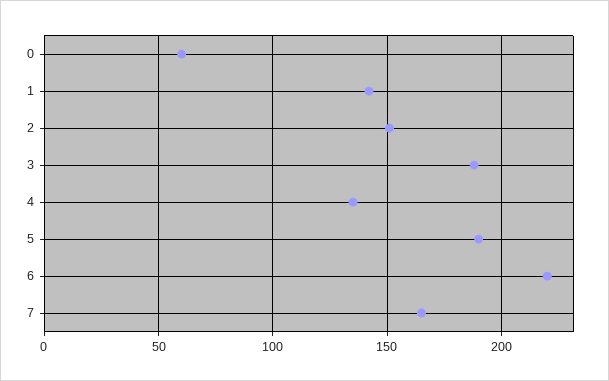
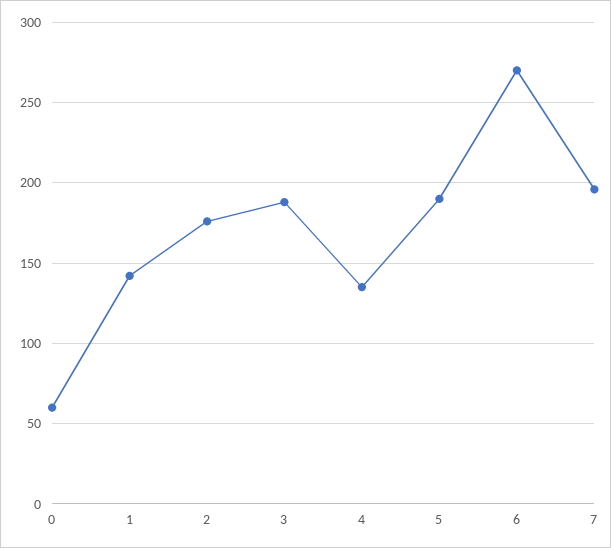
  {
    "0": 60,
    "1": 140,
-   "2": 150,
+   "2": 175,
    "3": 190,
    "4": 135,
    "5": 190,
-   "6": 220,
+   "6": 270,
-   "7": 165
+   "7": 195
  }

